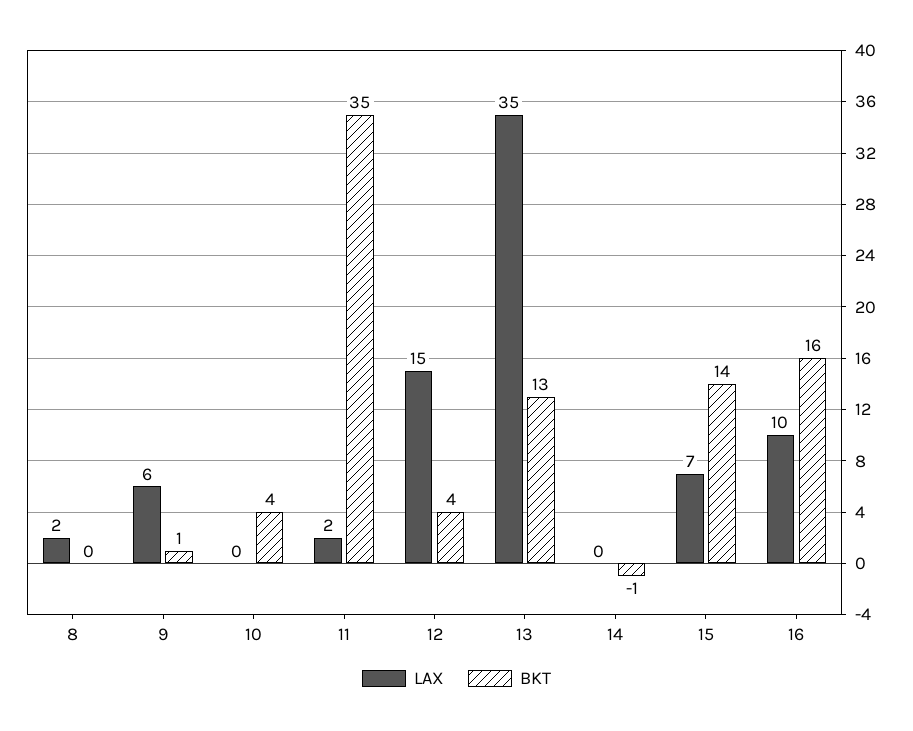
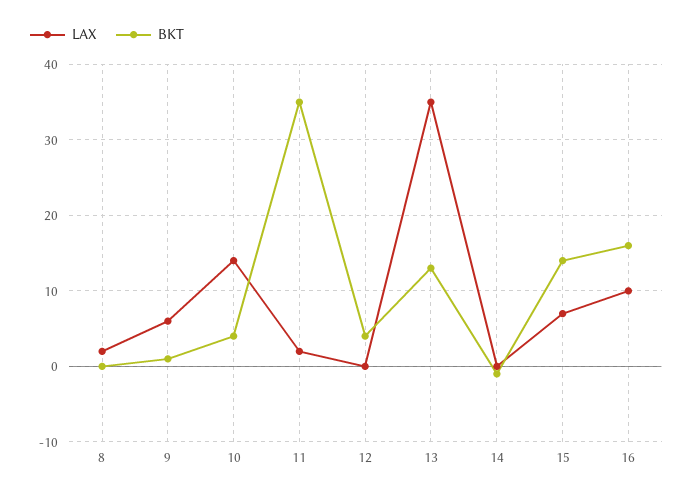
  {
    "LAX": {
      "8": 2,
      "9": 6,
-     "10": 0,
+     "10": 14,
      "11": 2,
-     "12": 15,
+     "12": 0,
      "13": 35,
      "14": 0,
      "15": 7,
      "16": 10
    },
    "BKT": {
      "8": 0,
      "9": 1,
      "10": 4,
      "11": 35,
      "12": 4,
      "13": 13,
      "14": -1,
      "15": 14,
      "16": 16
    }
  }

